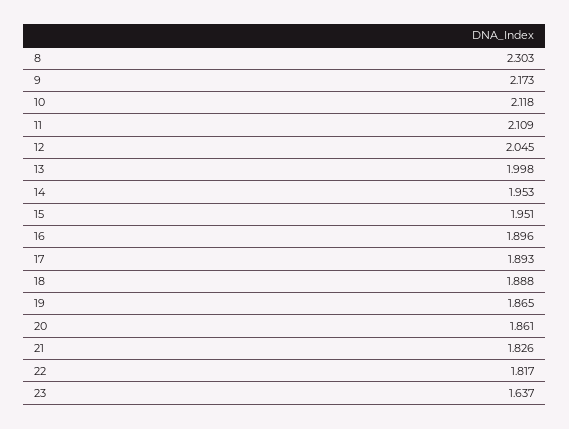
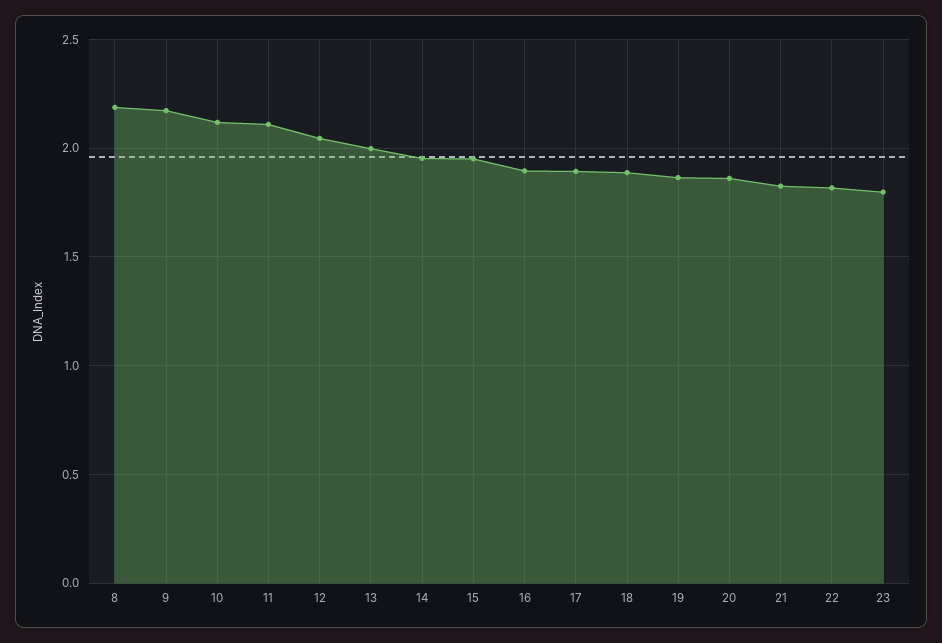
  {
-   "8": 2.303,
+   "8": 2.2,
    "9": 2.173,
    "10": 2.118,
    "11": 2.109,
    "12": 2.045,
    "13": 1.998,
    "14": 1.953,
    "15": 1.951,
    "16": 1.896,
    "17": 1.893,
    "18": 1.888,
    "19": 1.865,
    "20": 1.861,
    "21": 1.826,
    "22": 1.817,
-   "23": 1.637
+   "23": 1.8
  }

